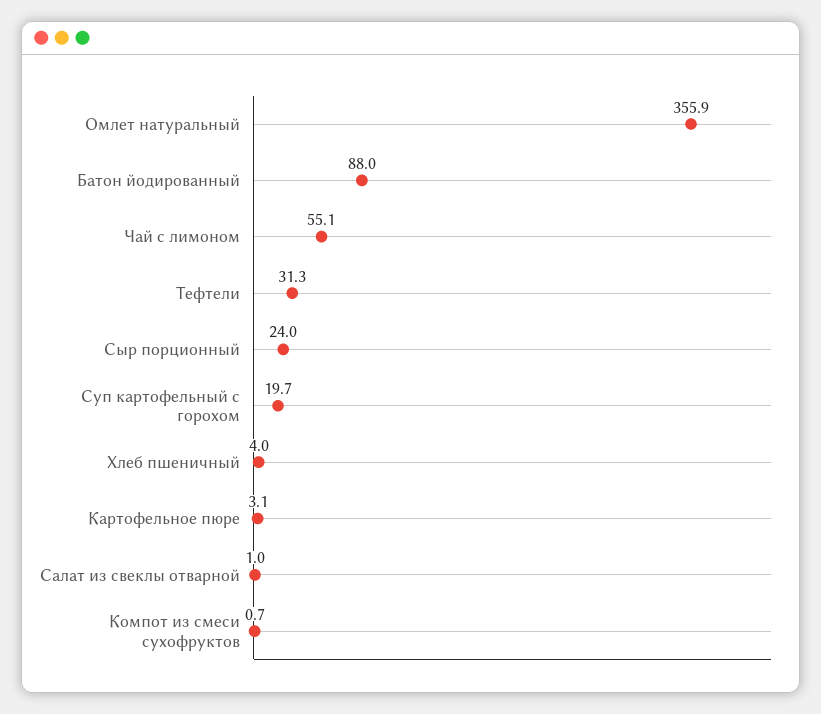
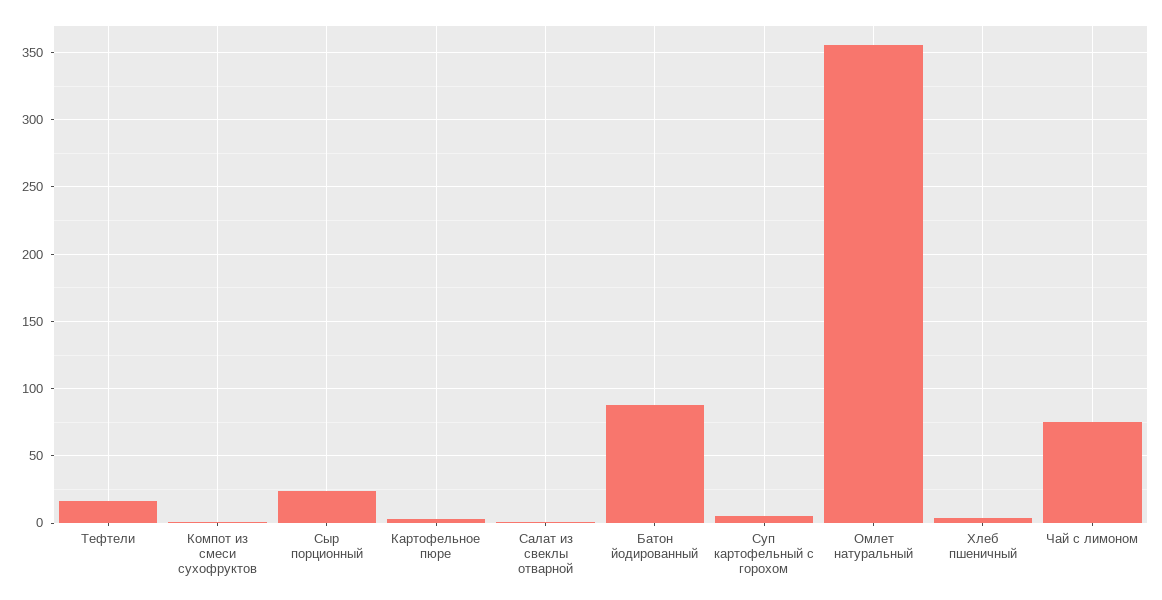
  {
    "Омлет натуральный": 355.9,
    "Батон йодированный": 88,
-   "Чай с лимоном": 55.1,
+   "Чай с лимоном": 75,
-   "Тефтели": 31.3,
+   "Тефтели": 15,
    "Сыр порционный": 24,
-   "Суп картофельный с горохом": 19.7,
+   "Суп картофельный с горохом": 5,
    "Хлеб пшеничный": 4,
    "Картофельное пюре": 3.1,
    "Салат из свеклы отварной": 1,
    "Компот из смеси сухофруктов": 0.7
  }

